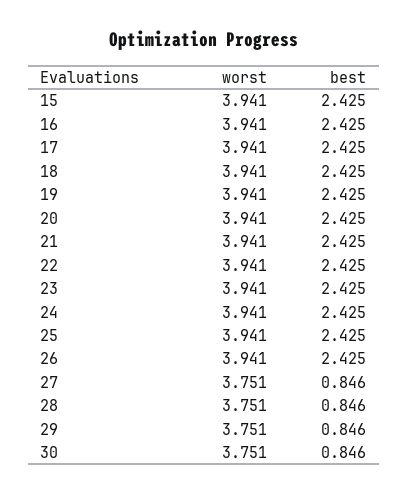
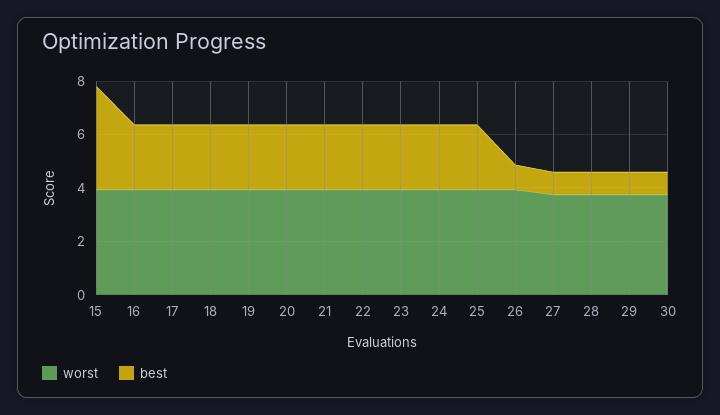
  {
    "worst": {
      "15": 3.941,
      "16": 3.941,
      "17": 3.941,
      "18": 3.941,
      "19": 3.941,
      "20": 3.941,
      "21": 3.941,
      "22": 3.941,
      "23": 3.941,
      "24": 3.941,
      "25": 3.941,
      "26": 3.941,
      "27": 3.751,
      "28": 3.751,
      "29": 3.751,
      "30": 3.751
    },
    "best": {
-     "15": 2.425,
+     "15": 4,
      "16": 2.425,
      "17": 2.425,
      "18": 2.425,
      "19": 2.425,
      "20": 2.425,
      "21": 2.425,
      "22": 2.425,
      "23": 2.425,
      "24": 2.425,
      "25": 2.425,
-     "26": 2.425,
+     "26": 1,
      "27": 0.846,
      "28": 0.846,
      "29": 0.846,
      "30": 0.846
    }
  }

